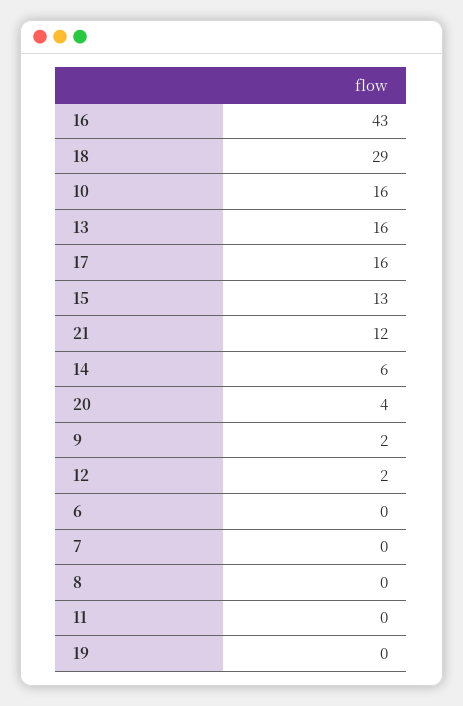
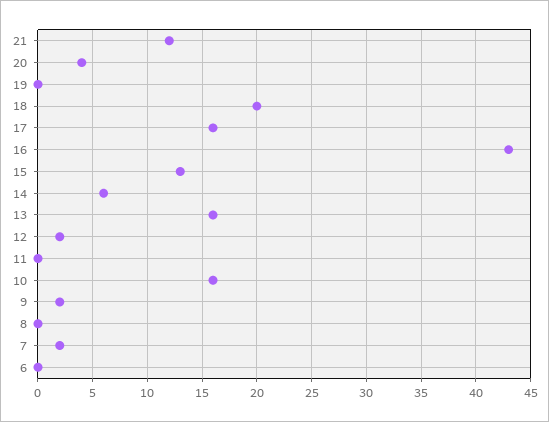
  {
    "16": 43,
-   "18": 29,
+   "18": 20,
    "10": 16,
    "13": 16,
    "17": 16,
    "15": 13,
    "21": 12,
    "14": 6,
    "20": 4,
    "9": 2,
    "12": 2,
    "6": 0,
-   "7": 0,
+   "7": 2,
    "8": 0,
    "11": 0,
    "19": 0
  }

